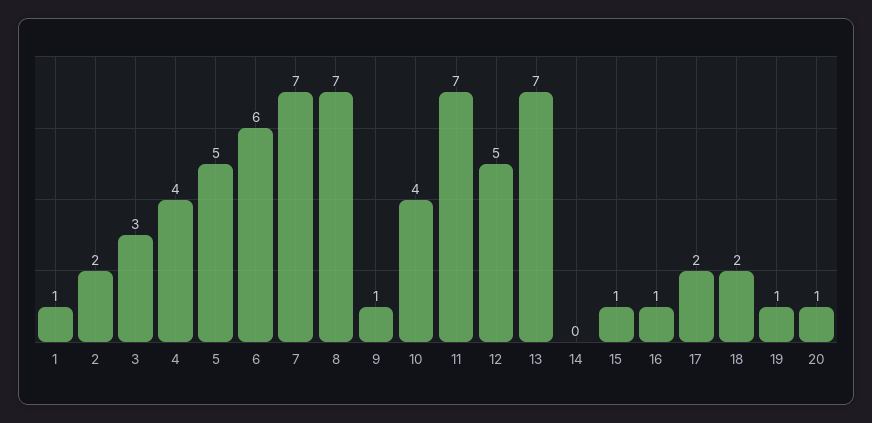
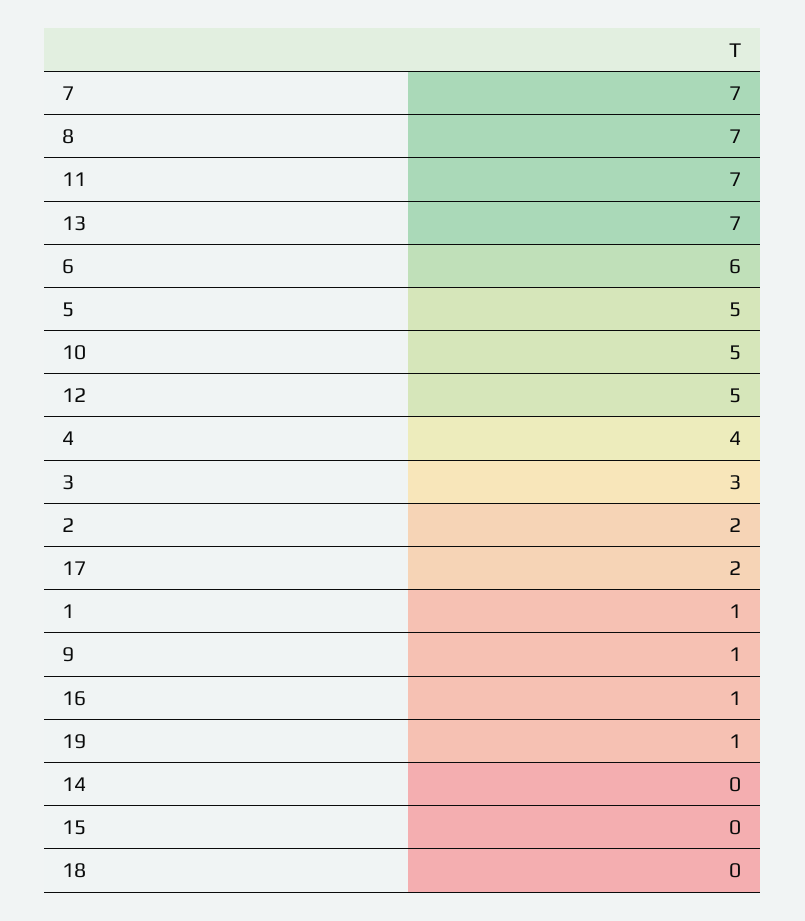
  {
    "1": 1,
    "2": 2,
    "3": 3,
    "4": 4,
    "5": 5,
    "6": 6,
    "7": 7,
    "8": 7,
    "9": 1,
-   "10": 4,
+   "10": 5,
    "11": 7,
    "12": 5,
    "13": 7,
    "14": 0,
-   "15": 1,
+   "15": 0,
    "16": 1,
    "17": 2,
-   "18": 2,
+   "18": 0,
-   "19": 1,
+   "19": 1
-   "20": 1
  }

